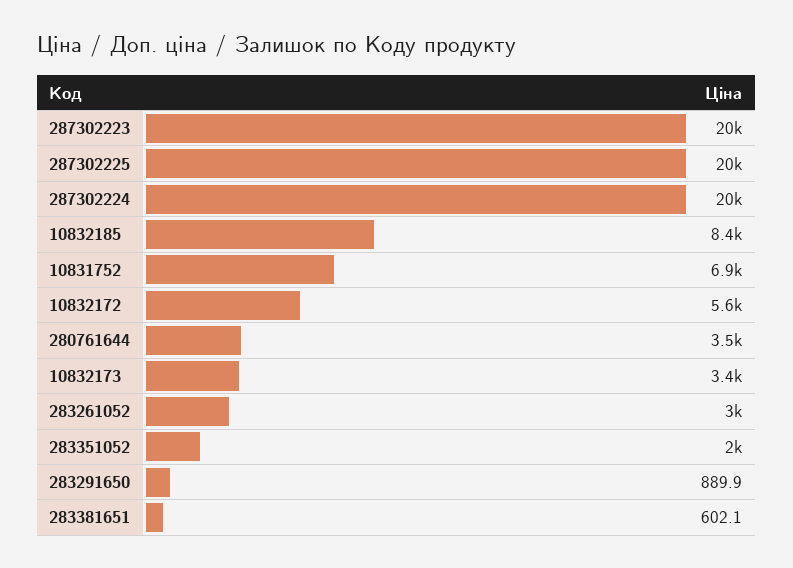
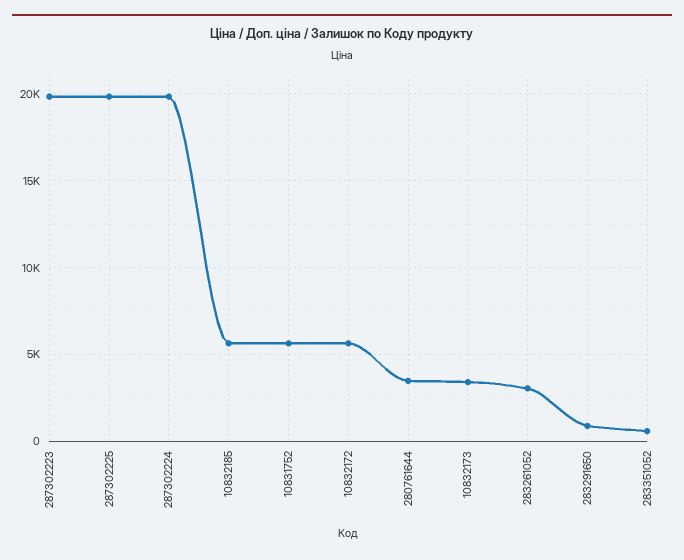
  {
    "287302223": 20000,
    "287302225": 20000,
    "287302224": 20000,
-   "10832185": 8400,
+   "10832185": 5500,
-   "10831752": 6900,
+   "10831752": 5500,
    "10832172": 5600,
    "280761644": 3500,
    "10832173": 3400,
    "283261052": 3000,
-   "283351052": 2000,
+   "283351052": 500,
-   "283291650": 889.9,
+   "283291650": 889.9
-   "283381651": 602.1
  }

